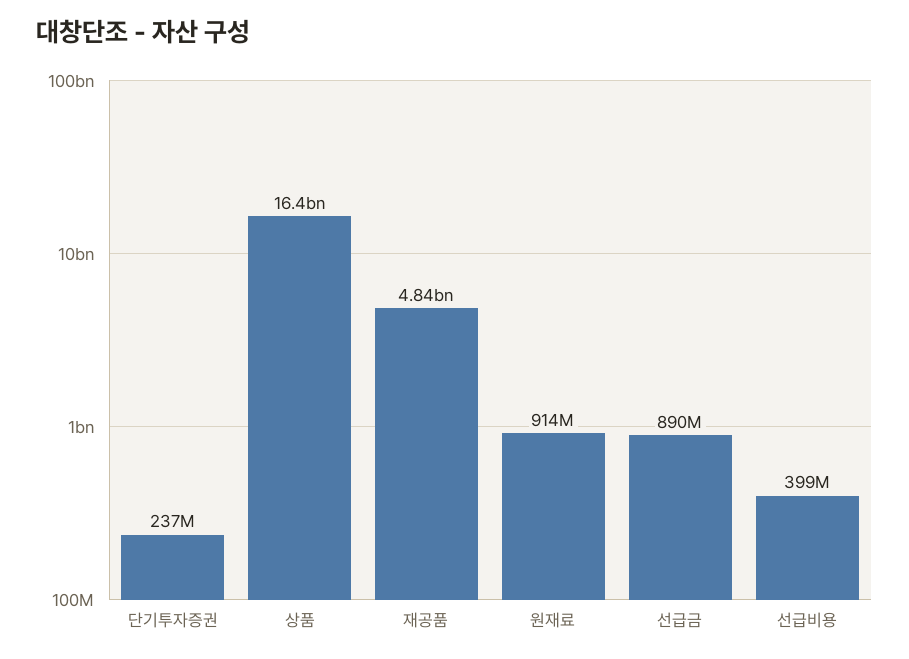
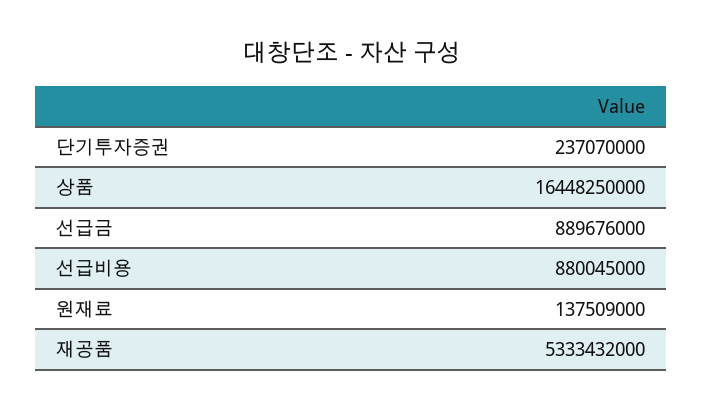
  {
    "단기투자증권": 237070000,
    "상품": 16448250000,
-   "재공품": 4840000000,
+   "재공품": 5333432000,
-   "원재료": 914000000,
+   "원재료": 137509000,
    "선급금": 889676000,
-   "선급비용": 399000000
+   "선급비용": 880045000
  }

